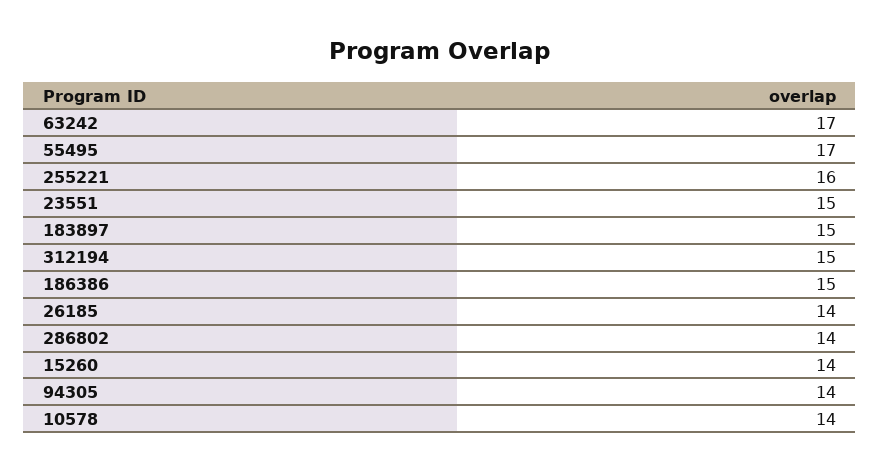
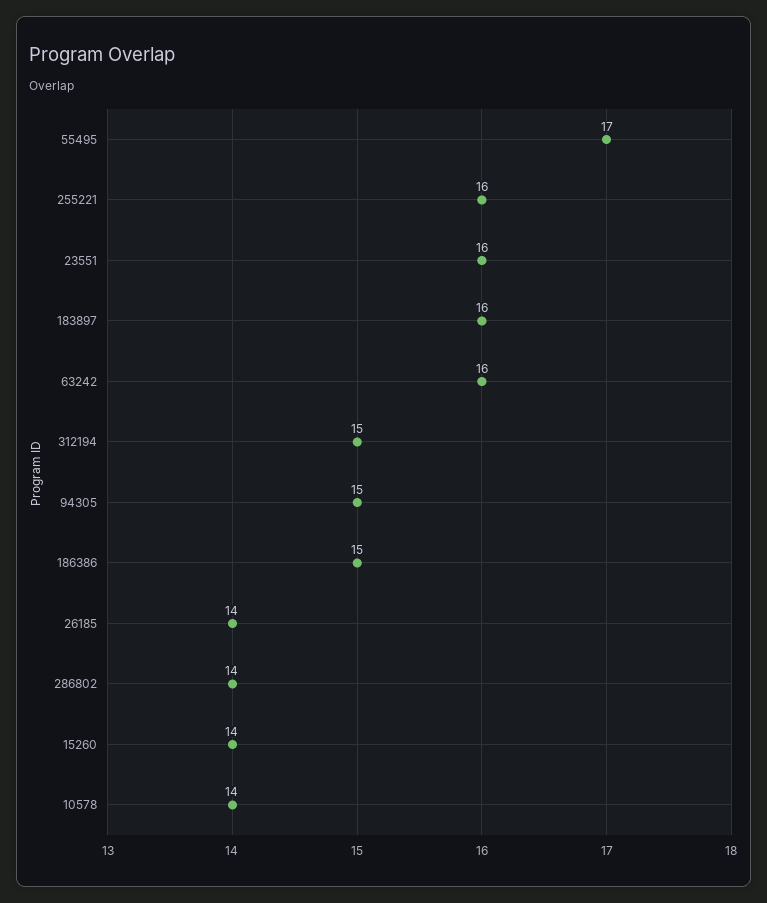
  {
-   "63242": 17,
+   "63242": 16,
    "55495": 17,
    "255221": 16,
-   "23551": 15,
+   "23551": 16,
-   "183897": 15,
+   "183897": 16,
    "312194": 15,
    "186386": 15,
    "26185": 14,
    "286802": 14,
    "15260": 14,
-   "94305": 14,
+   "94305": 15,
    "10578": 14
  }

